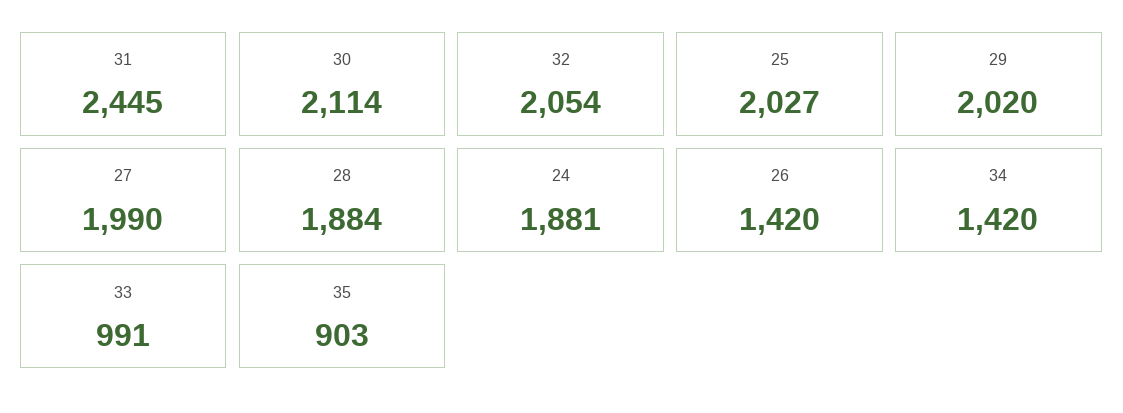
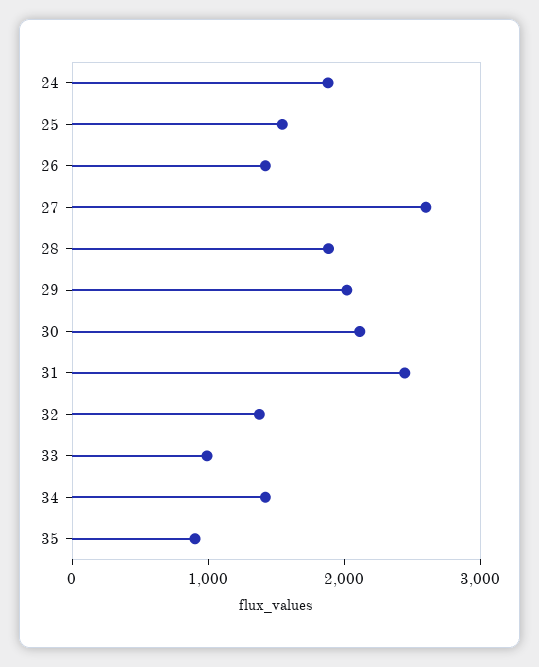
  {
    "31": 2445,
    "30": 2114,
-   "32": 2054,
+   "32": 1400,
-   "25": 2027,
+   "25": 1600,
    "29": 2020,
-   "27": 1990,
+   "27": 2600,
    "28": 1884,
    "24": 1881,
    "26": 1420,
    "34": 1420,
    "33": 991,
    "35": 903
  }

